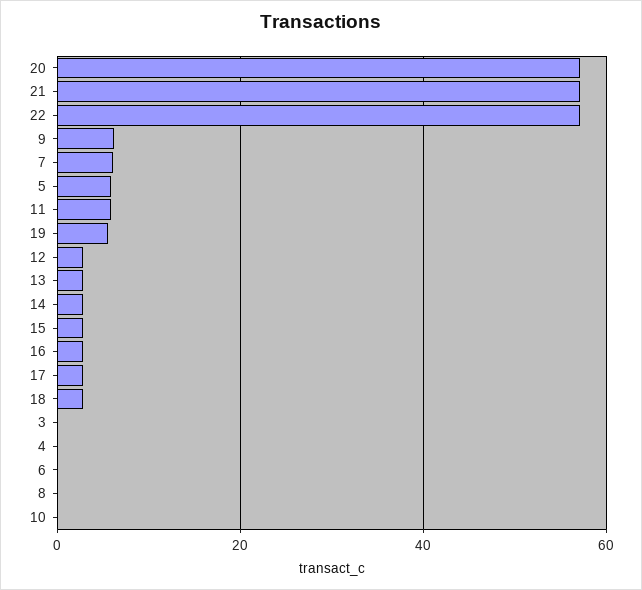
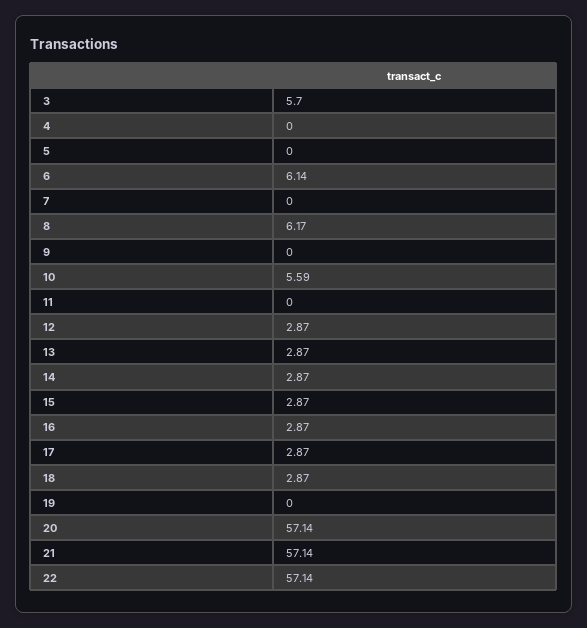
  {
    "20": 57.14,
    "21": 57.14,
    "22": 57.14,
-   "9": 6,
+   "9": 0,
-   "7": 6,
+   "7": 0,
-   "5": 6,
+   "5": 0,
-   "11": 6,
+   "11": 0,
-   "19": 6,
+   "19": 0,
    "12": 2.87,
    "13": 2.87,
    "14": 2.87,
    "15": 2.87,
    "16": 2.87,
    "17": 2.87,
    "18": 2.87,
-   "3": 0,
+   "3": 5.7,
    "4": 0,
-   "6": 0,
+   "6": 6.14,
-   "8": 0,
+   "8": 6.17,
-   "10": 0
+   "10": 5.59
  }

